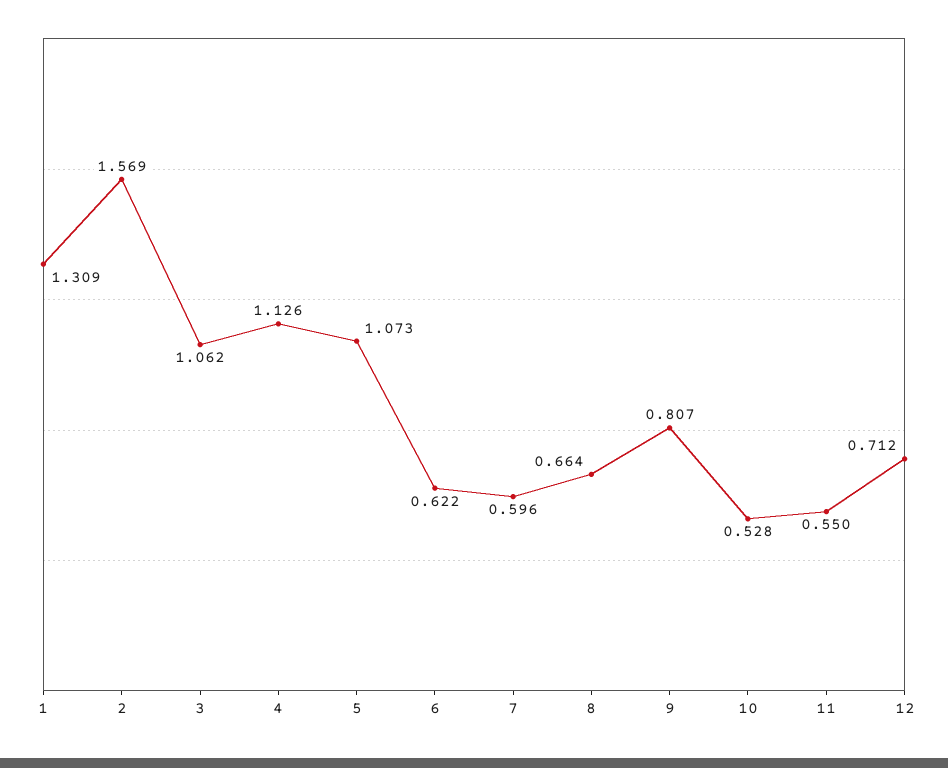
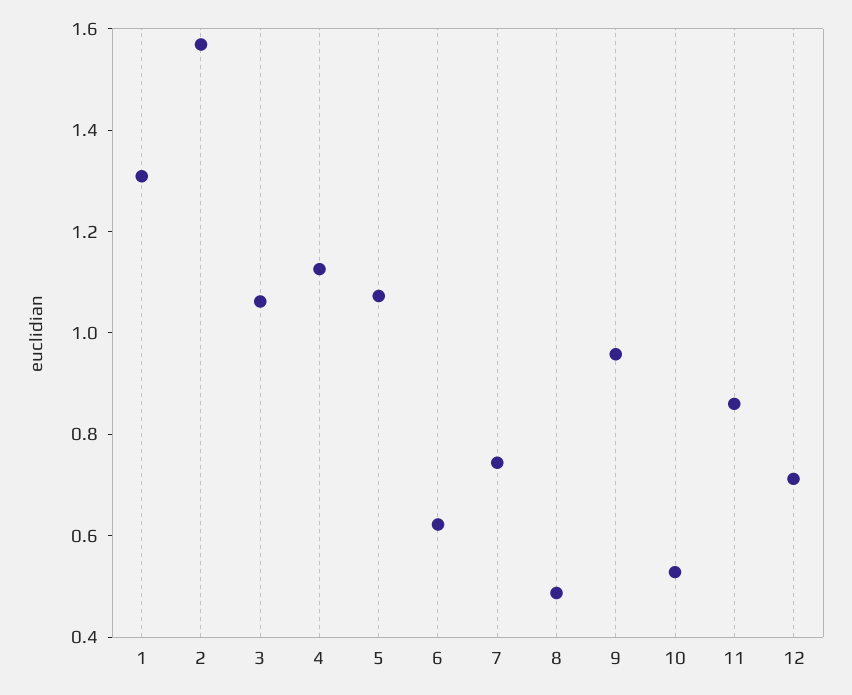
  {
    "1": 1.309,
    "2": 1.569,
    "3": 1.062,
    "4": 1.126,
    "5": 1.073,
    "6": 0.622,
-   "7": 0.596,
+   "7": 0.75,
-   "8": 0.664,
+   "8": 0.5,
-   "9": 0.807,
+   "9": 0.95,
    "10": 0.528,
-   "11": 0.55,
+   "11": 0.85,
    "12": 0.712
  }

